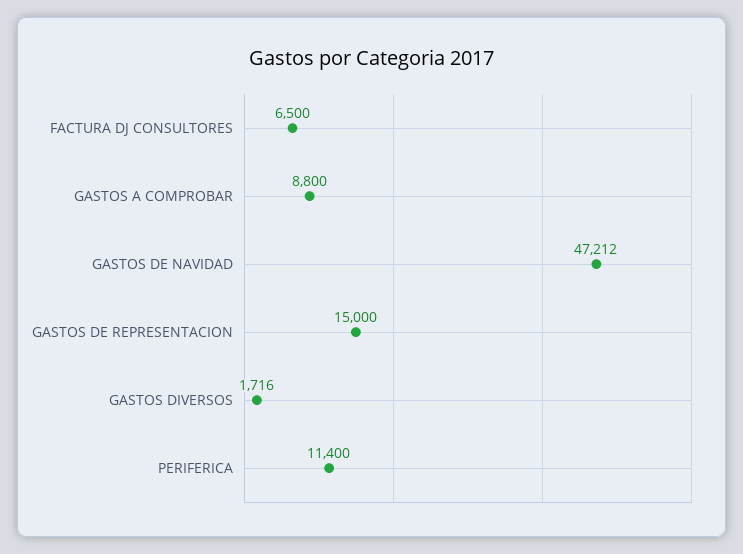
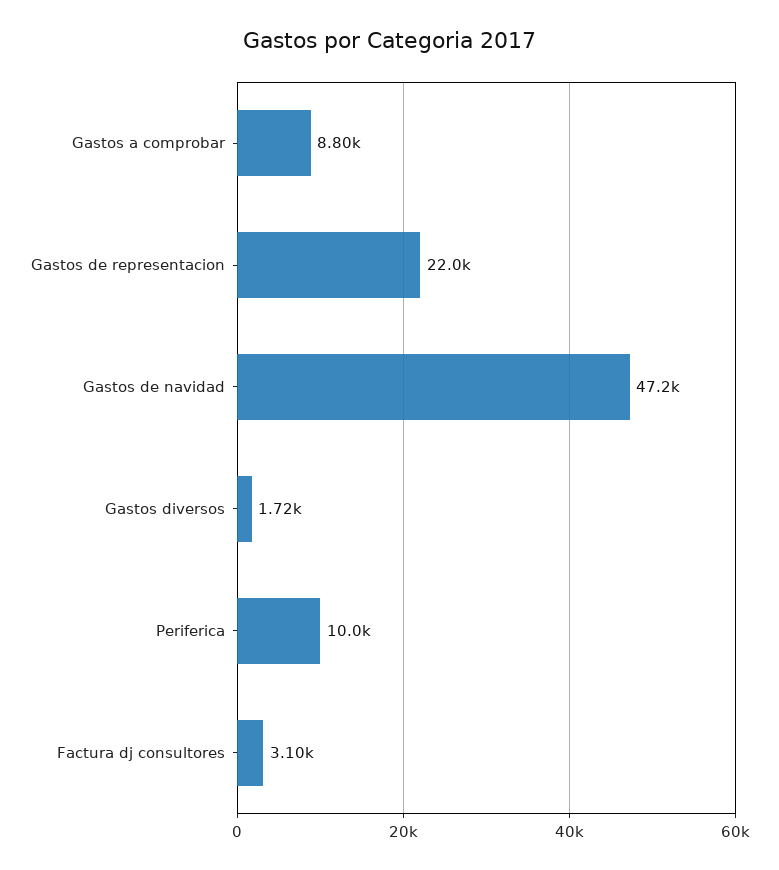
  {
-   "FACTURA DJ CONSULTORES": 6500,
+   "FACTURA DJ CONSULTORES": 3100,
    "GASTOS A COMPROBAR": 8800,
    "GASTOS DE NAVIDAD": 47212,
-   "GASTOS DE REPRESENTACION": 15000,
+   "GASTOS DE REPRESENTACION": 22000,
    "GASTOS DIVERSOS": 1716,
-   "PERIFERICA": 11400
+   "PERIFERICA": 10000
  }

